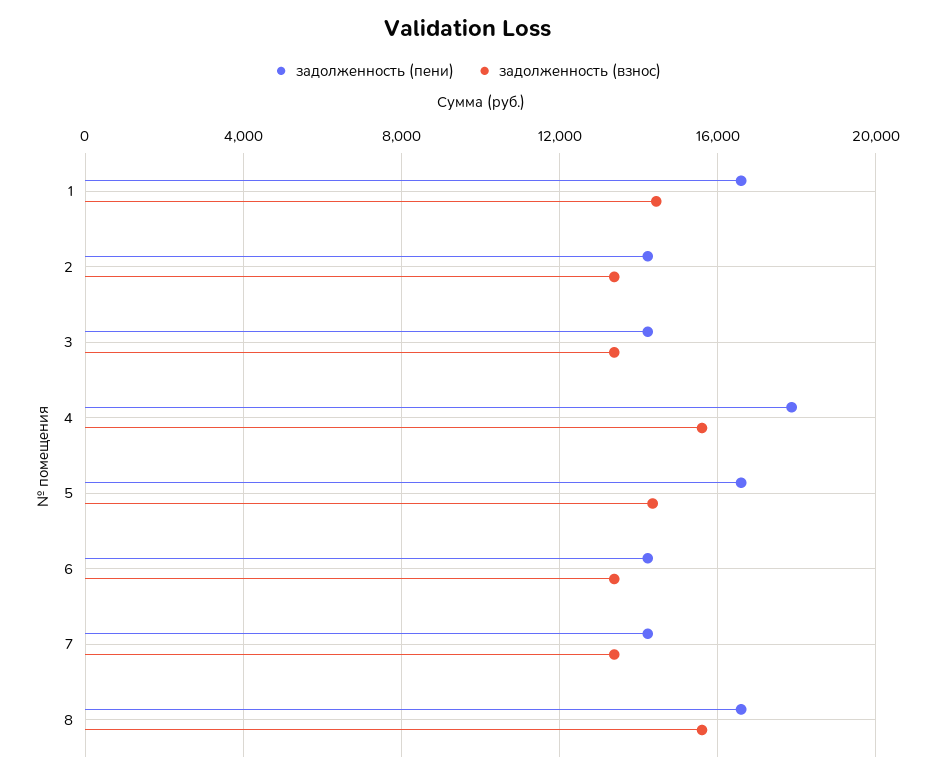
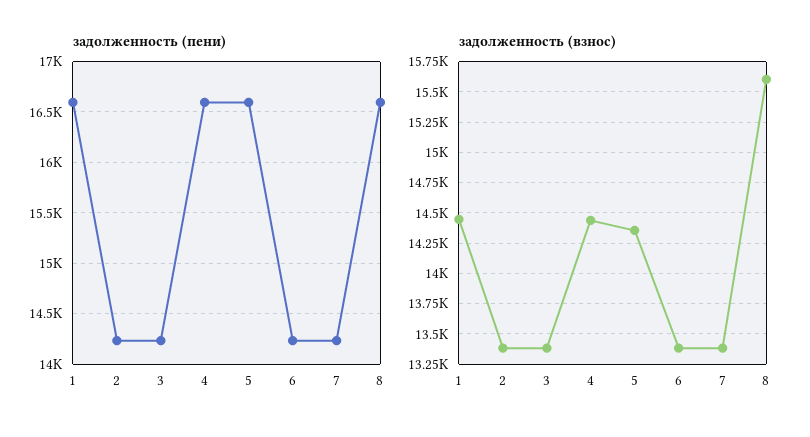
  {
    "задолженность (пени)": {
      "1": 16600,
      "2": 14200,
      "3": 14200,
-     "4": 18000,
+     "4": 16600,
      "5": 16600,
      "6": 14200,
      "7": 14200,
      "8": 16600
    },
    "задолженность (взнос)": {
      "1": 14450,
      "2": 13400,
      "3": 13400,
-     "4": 15500,
+     "4": 14450,
      "5": 14350,
      "6": 13400,
      "7": 13400,
      "8": 15600
    }
  }

